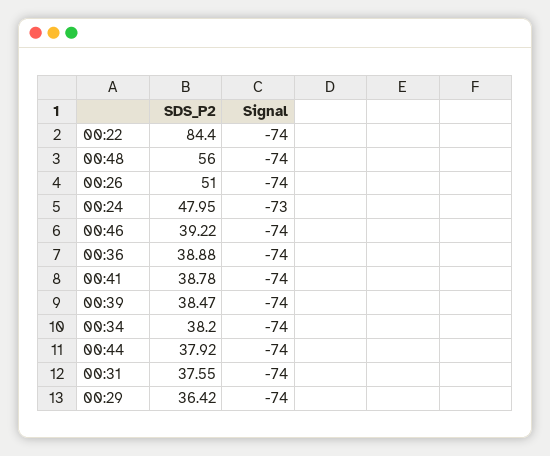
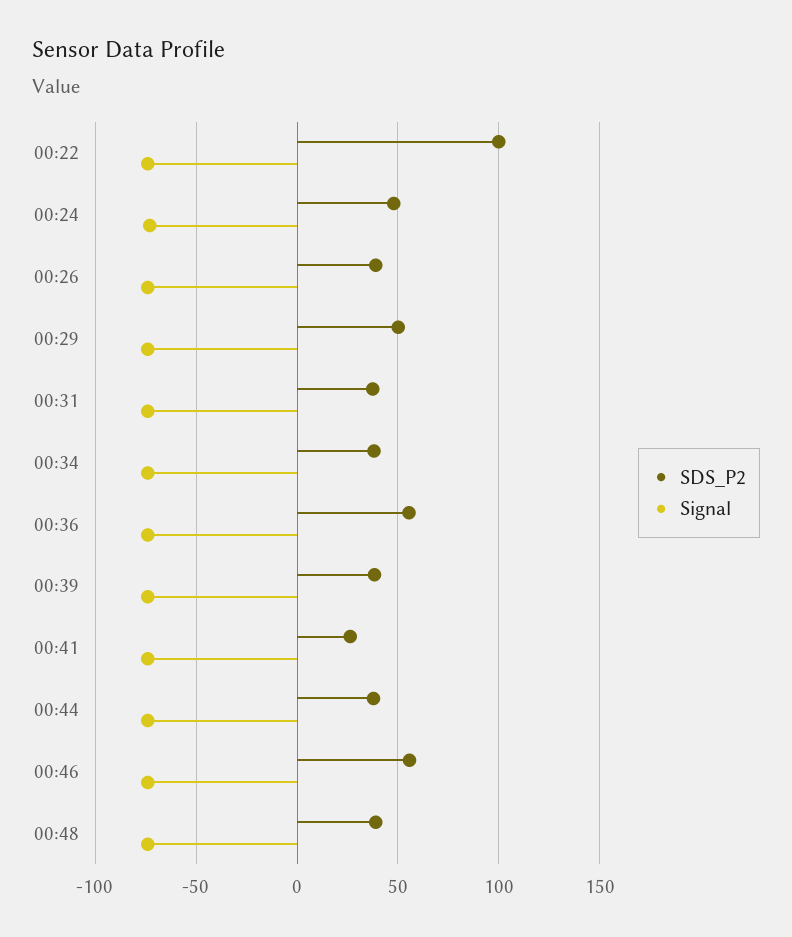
  {
    "SDS_P2": {
-     "00:22": 84.4,
+     "00:22": 100,
-     "00:48": 56,
+     "00:48": 40,
-     "00:26": 51,
+     "00:26": 40,
      "00:24": 47.95,
-     "00:46": 39.22,
+     "00:46": 55,
-     "00:36": 38.88,
+     "00:36": 55,
-     "00:41": 38.78,
+     "00:41": 25,
      "00:39": 38.47,
      "00:34": 38.2,
      "00:44": 37.92,
      "00:31": 37.55,
-     "00:29": 36.42
+     "00:29": 50
    },
    "Signal": {
      "00:22": -74,
      "00:48": -74,
      "00:26": -74,
      "00:24": -73,
      "00:46": -74,
      "00:36": -74,
      "00:41": -74,
      "00:39": -74,
      "00:34": -74,
      "00:44": -74,
      "00:31": -74,
      "00:29": -74
    }
  }

